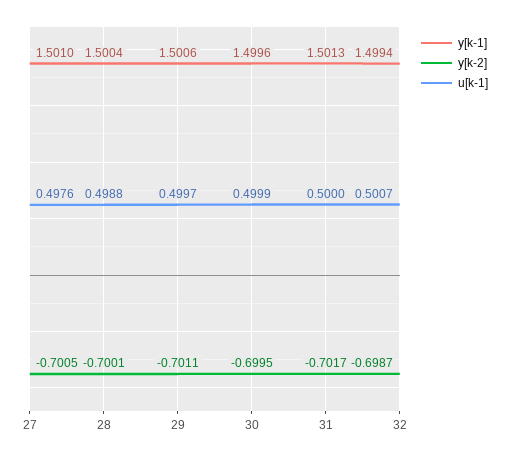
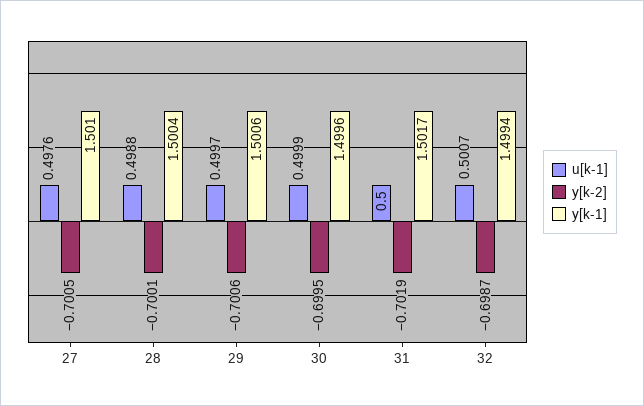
  {
    "y[k-1]": {
      "27": 1.501,
      "28": 1.5004,
      "29": 1.5006,
      "30": 1.4996,
-     "31": 1.5013,
+     "31": 1.5017,
      "32": 1.4994
    },
    "y[k-2]": {
      "27": -0.7005,
      "28": -0.7001,
-     "29": -0.7011,
+     "29": -0.7006,
      "30": -0.6995,
-     "31": -0.7017,
+     "31": -0.7019,
      "32": -0.6987
    },
    "u[k-1]": {
      "27": 0.4976,
      "28": 0.4988,
      "29": 0.4997,
      "30": 0.4999,
      "31": 0.5,
      "32": 0.5007
    }
  }

